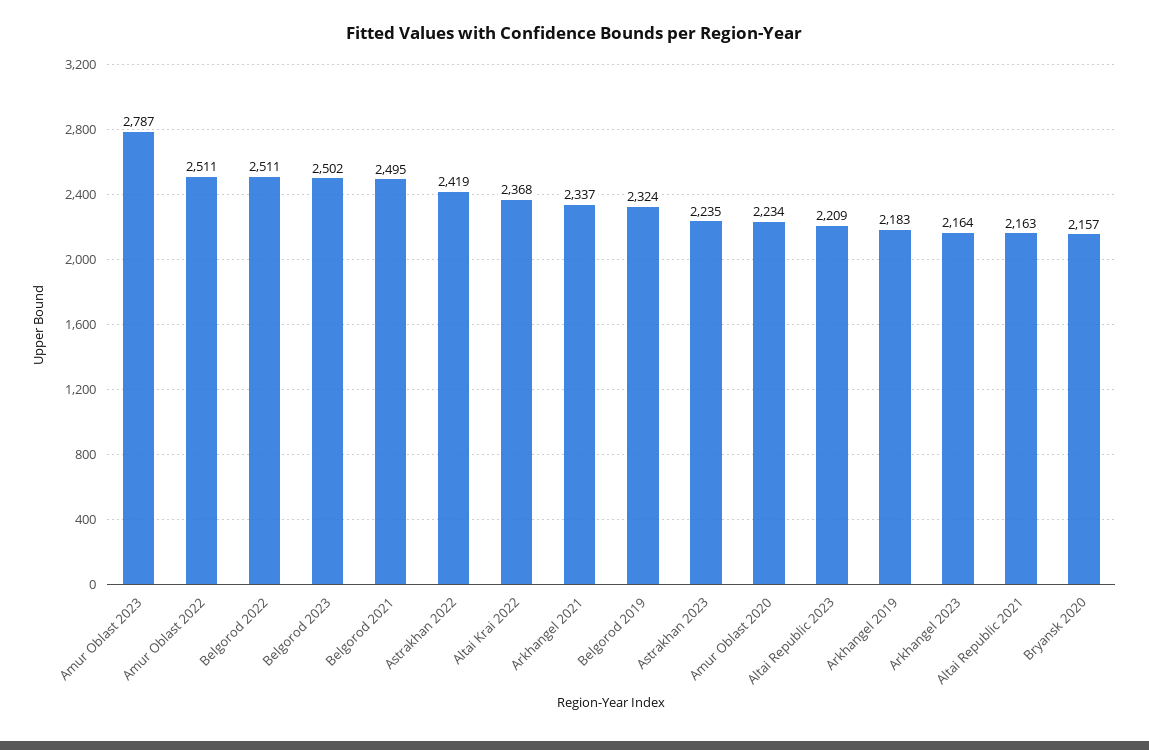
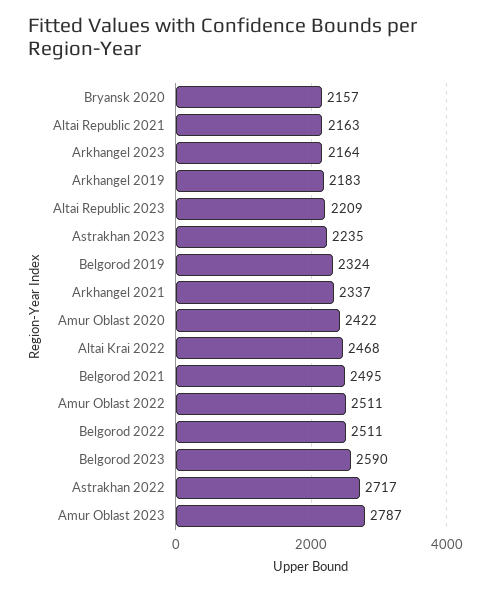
  {
    "Amur Oblast 2023": 2787,
    "Amur Oblast 2022": 2511,
    "Belgorod 2022": 2511,
-   "Belgorod 2023": 2502,
+   "Belgorod 2023": 2590,
    "Belgorod 2021": 2495,
-   "Astrakhan 2022": 2419,
+   "Astrakhan 2022": 2717,
-   "Altai Krai 2022": 2368,
+   "Altai Krai 2022": 2468,
    "Arkhangel 2021": 2337,
    "Belgorod 2019": 2324,
    "Astrakhan 2023": 2235,
-   "Amur Oblast 2020": 2234,
+   "Amur Oblast 2020": 2422,
    "Altai Republic 2023": 2209,
    "Arkhangel 2019": 2183,
    "Arkhangel 2023": 2164,
    "Altai Republic 2021": 2163,
    "Bryansk 2020": 2157
  }

